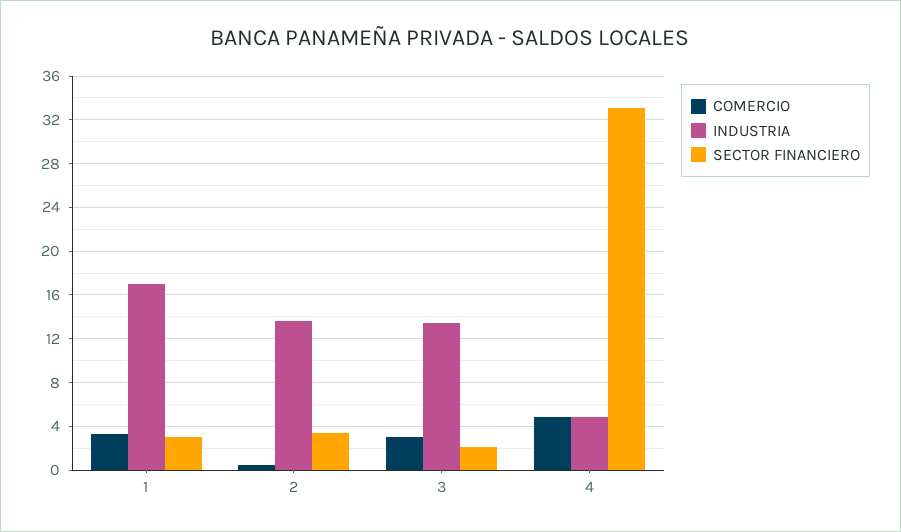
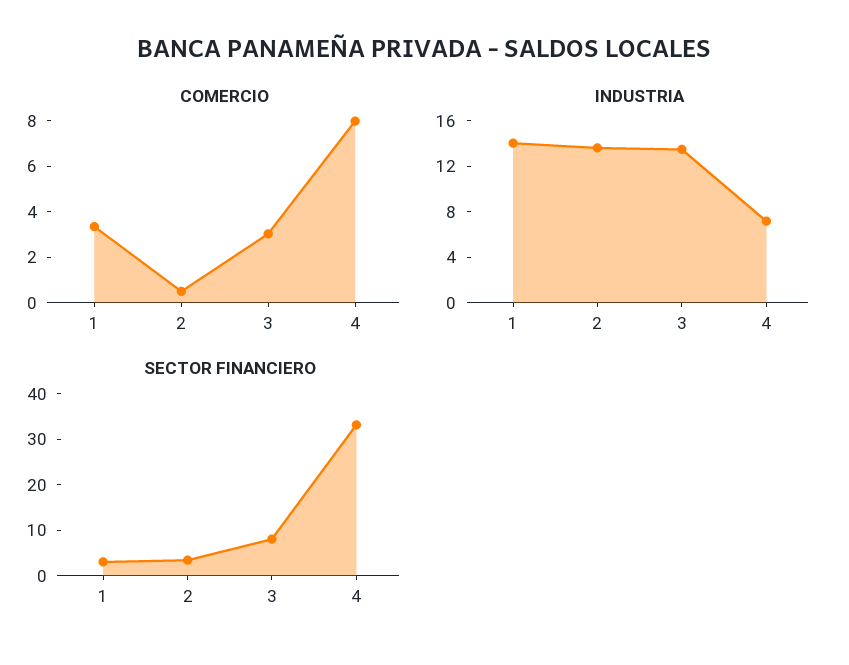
  {
    "COMERCIO": {
      "1": 3.5,
      "2": 0.5,
      "3": 3,
-     "4": 5
+     "4": 8
    },
    "INDUSTRIA": {
-     "1": 17,
+     "1": 14,
      "2": 14,
      "3": 13,
-     "4": 5
+     "4": 7
    },
    "SECTOR FINANCIERO": {
      "1": 3,
      "2": 3,
-     "3": 2,
+     "3": 8,
      "4": 33
    }
  }

